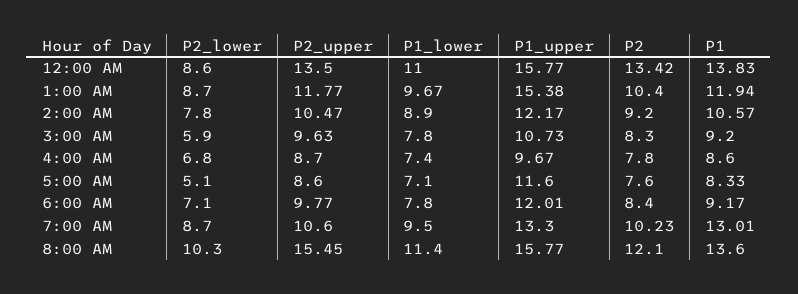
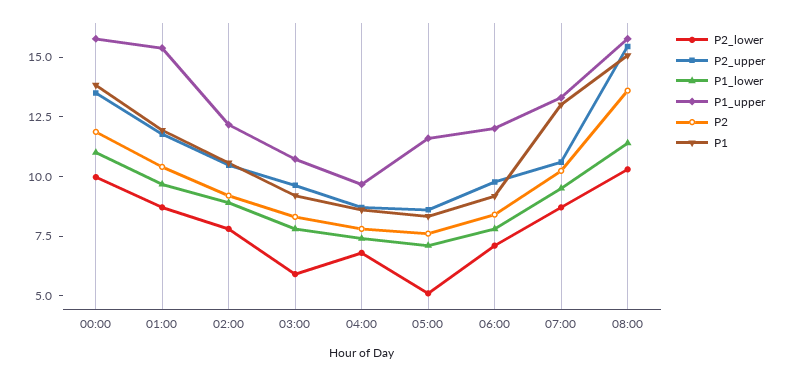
  {
    "P2_lower": {
-     "12:00 AM": 8.6,
+     "12:00 AM": 10,
      "1:00 AM": 8.7,
      "2:00 AM": 7.8,
      "3:00 AM": 5.9,
      "4:00 AM": 6.8,
      "5:00 AM": 5.1,
      "6:00 AM": 7.1,
      "7:00 AM": 8.7,
      "8:00 AM": 10.3
    },
    "P2_upper": {
      "12:00 AM": 13.5,
      "1:00 AM": 11.77,
      "2:00 AM": 10.47,
      "3:00 AM": 9.63,
      "4:00 AM": 8.7,
      "5:00 AM": 8.6,
      "6:00 AM": 9.77,
      "7:00 AM": 10.6,
      "8:00 AM": 15.45
    },
    "P1_lower": {
      "12:00 AM": 11,
      "1:00 AM": 9.67,
      "2:00 AM": 8.9,
      "3:00 AM": 7.8,
      "4:00 AM": 7.4,
      "5:00 AM": 7.1,
      "6:00 AM": 7.8,
      "7:00 AM": 9.5,
      "8:00 AM": 11.4
    },
    "P1_upper": {
      "12:00 AM": 15.77,
      "1:00 AM": 15.38,
      "2:00 AM": 12.17,
      "3:00 AM": 10.73,
      "4:00 AM": 9.67,
      "5:00 AM": 11.6,
      "6:00 AM": 12.01,
      "7:00 AM": 13.3,
      "8:00 AM": 15.77
    },
    "P2": {
-     "12:00 AM": 13.42,
+     "12:00 AM": 12,
      "1:00 AM": 10.4,
      "2:00 AM": 9.2,
      "3:00 AM": 8.3,
      "4:00 AM": 7.8,
      "5:00 AM": 7.6,
      "6:00 AM": 8.4,
      "7:00 AM": 10.23,
-     "8:00 AM": 12.1
+     "8:00 AM": 13.5
    },
    "P1": {
      "12:00 AM": 13.83,
      "1:00 AM": 11.94,
      "2:00 AM": 10.57,
      "3:00 AM": 9.2,
      "4:00 AM": 8.6,
      "5:00 AM": 8.33,
      "6:00 AM": 9.17,
      "7:00 AM": 13.01,
-     "8:00 AM": 13.6
+     "8:00 AM": 15
    }
  }

